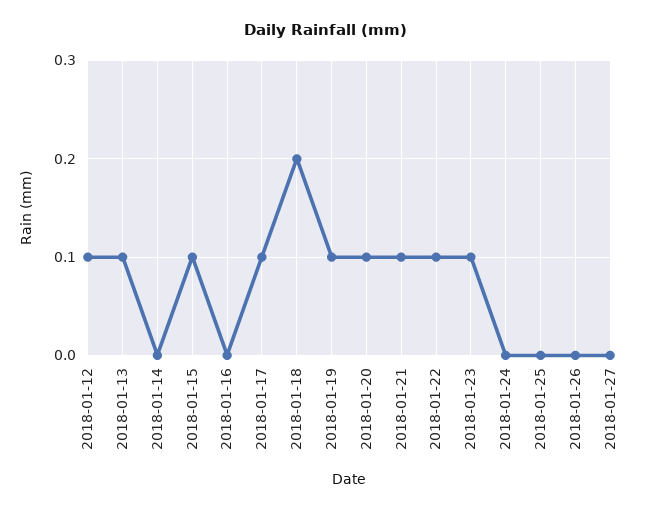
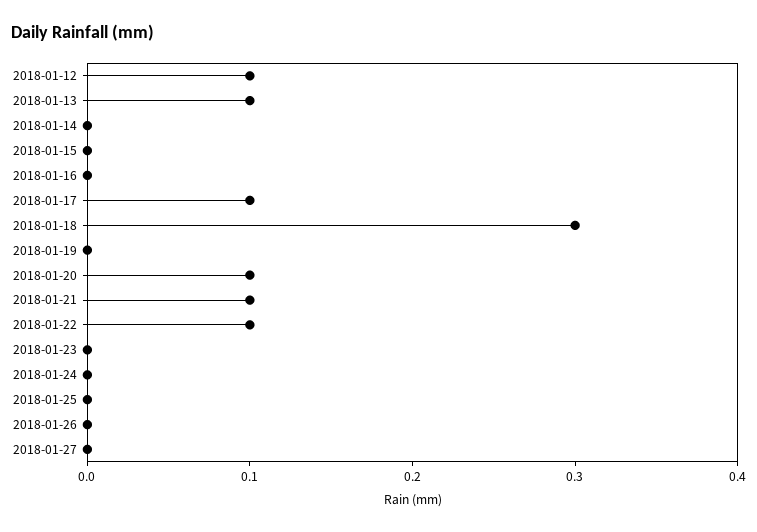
  {
    "2018-01-12": 0.1,
    "2018-01-13": 0.1,
    "2018-01-14": 0,
-   "2018-01-15": 0.1,
+   "2018-01-15": 0,
    "2018-01-16": 0,
    "2018-01-17": 0.1,
-   "2018-01-18": 0.2,
+   "2018-01-18": 0.3,
-   "2018-01-19": 0.1,
+   "2018-01-19": 0,
    "2018-01-20": 0.1,
    "2018-01-21": 0.1,
    "2018-01-22": 0.1,
-   "2018-01-23": 0.1,
+   "2018-01-23": 0,
    "2018-01-24": 0,
    "2018-01-25": 0,
    "2018-01-26": 0,
    "2018-01-27": 0
  }

